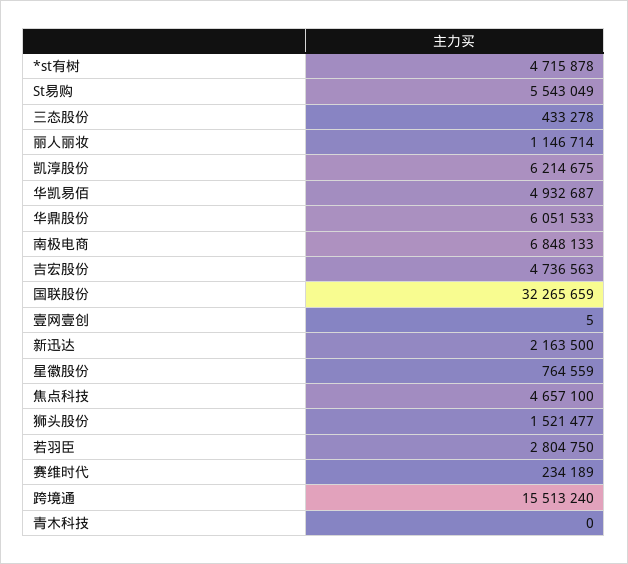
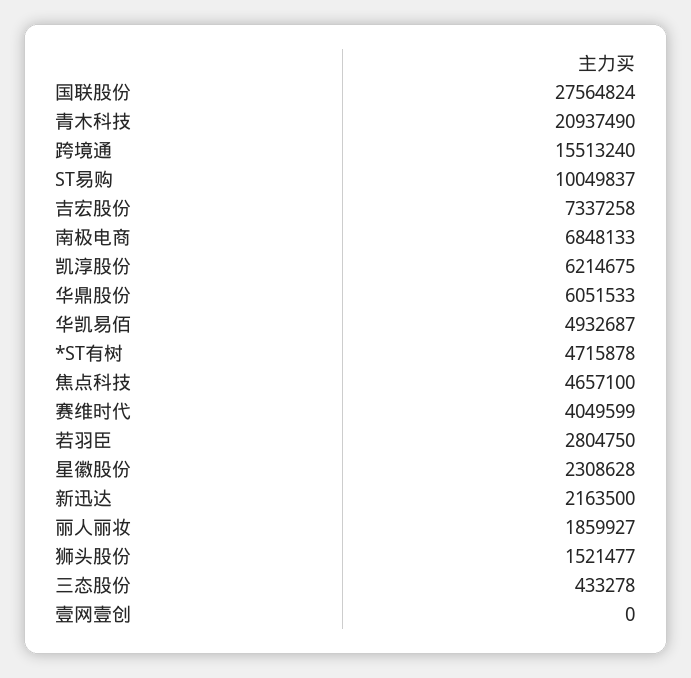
  {
    "*st有树": 4715878,
-   "St易购": 5543049,
+   "St易购": 10049837,
    "三态股份": 433278,
-   "丽人丽妆": 1146714,
+   "丽人丽妆": 1859927,
    "凯淳股份": 6214675,
    "华凯易佰": 4932687,
    "华鼎股份": 6051533,
    "南极电商": 6848133,
-   "吉宏股份": 4736563,
+   "吉宏股份": 7337258,
-   "国联股份": 32265659,
+   "国联股份": 27564824,
-   "壹网壹创": 5,
+   "壹网壹创": 0,
    "新迅达": 2163500,
-   "星徽股份": 764559,
+   "星徽股份": 2308628,
    "焦点科技": 4657100,
    "狮头股份": 1521477,
    "若羽臣": 2804750,
-   "赛维时代": 234189,
+   "赛维时代": 4049599,
    "跨境通": 15513240,
-   "青木科技": 0
+   "青木科技": 20937490
  }

